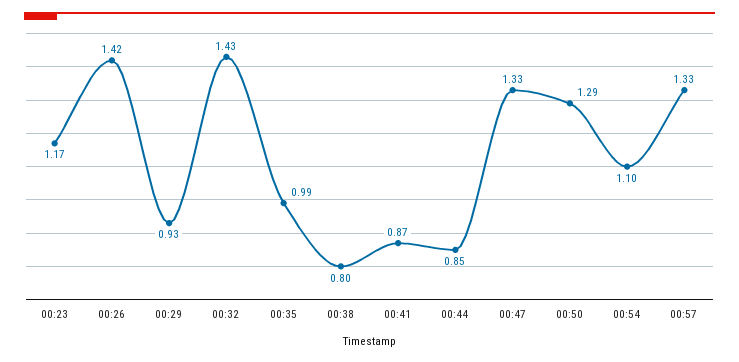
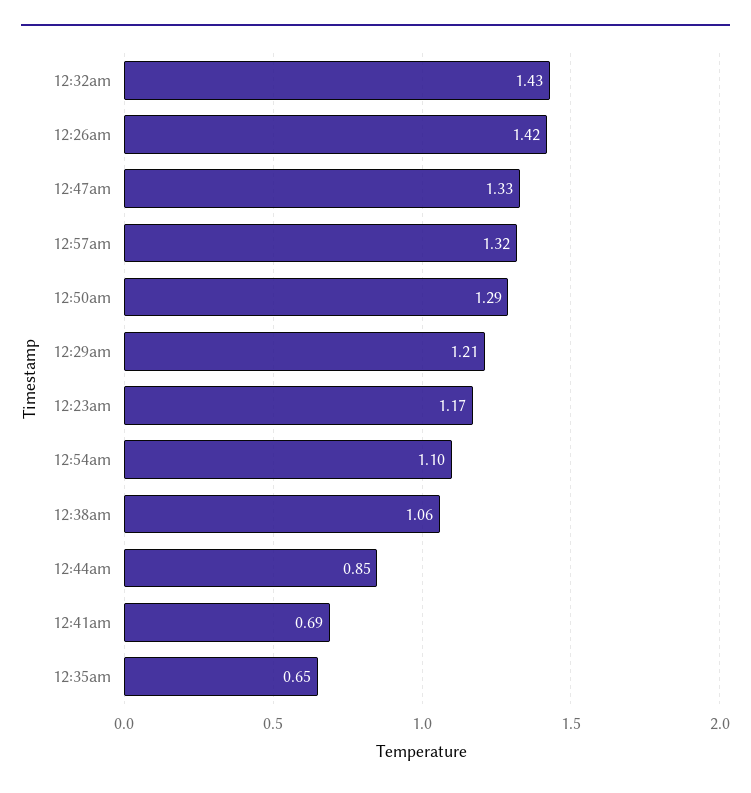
  {
    "00:23": 1.17,
    "00:26": 1.42,
-   "00:29": 0.93,
+   "00:29": 1.21,
    "00:32": 1.43,
-   "00:35": 0.99,
+   "00:35": 0.65,
-   "00:38": 0.8,
+   "00:38": 1.06,
-   "00:41": 0.87,
+   "00:41": 0.69,
    "00:44": 0.85,
    "00:47": 1.33,
    "00:50": 1.29,
    "00:54": 1.1,
-   "00:57": 1.33
+   "00:57": 1.32
  }

